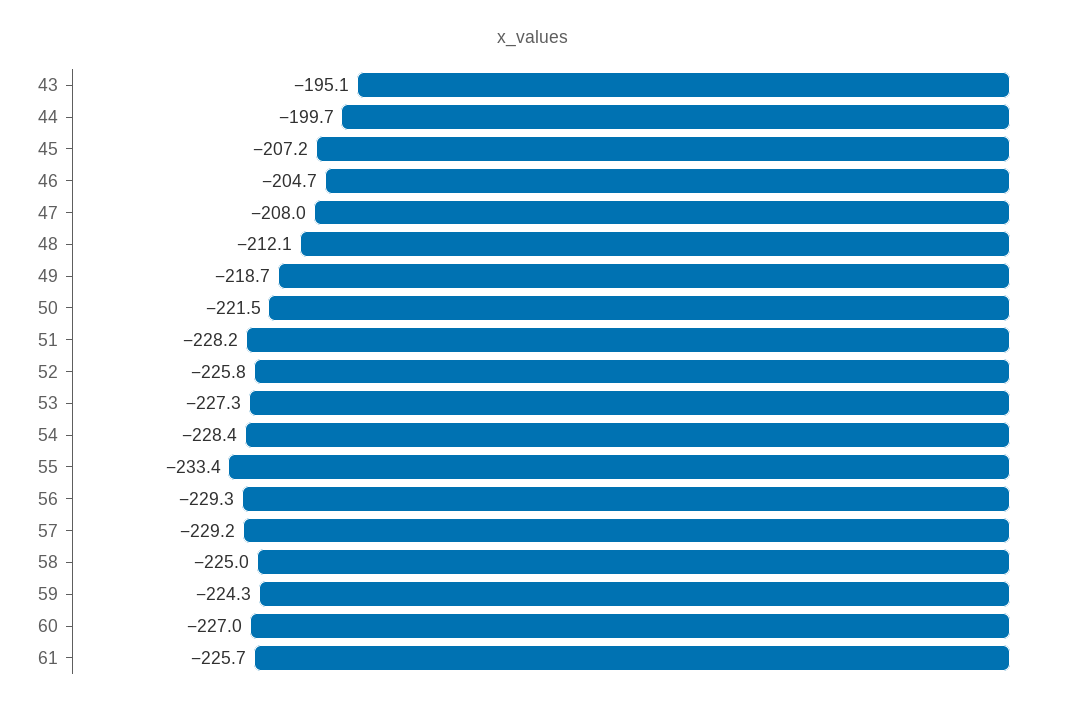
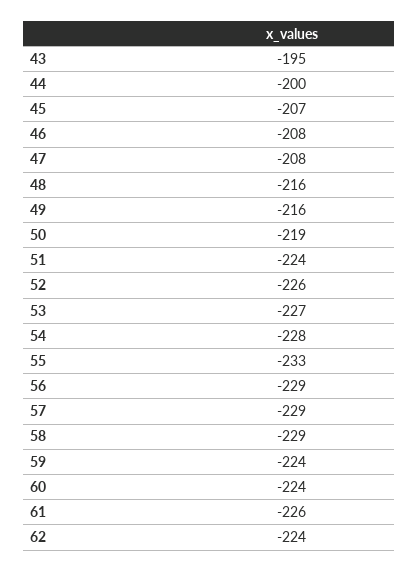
  {
    "43": -195.1,
    "44": -199.7,
    "45": -207.2,
-   "46": -204.7,
+   "46": -208,
    "47": -208,
-   "48": -212.1,
+   "48": -216,
-   "49": -218.7,
+   "49": -216,
-   "50": -221.5,
+   "50": -219,
-   "51": -228.2,
+   "51": -224,
    "52": -225.8,
    "53": -227.3,
    "54": -228.4,
    "55": -233.4,
    "56": -229.3,
    "57": -229.2,
-   "58": -225,
+   "58": -229,
    "59": -224.3,
-   "60": -227,
+   "60": -224,
-   "61": -225.7
+   "61": -225.7,
+   "62": -224
  }

